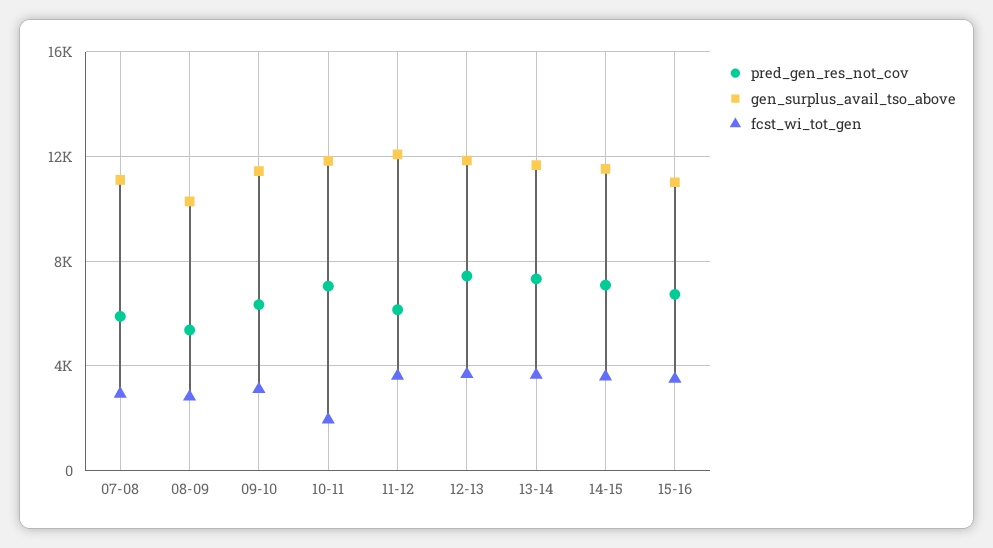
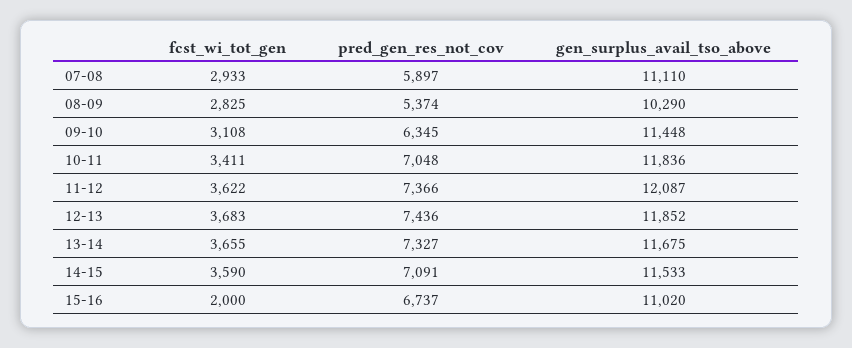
  {
    "pred_gen_res_not_cov": {
      "07-08": 5897,
      "08-09": 5374,
      "09-10": 6345,
      "10-11": 7048,
-     "11-12": 6000,
+     "11-12": 7366,
      "12-13": 7436,
      "13-14": 7327,
      "14-15": 7091,
      "15-16": 6737
    },
    "gen_surplus_avail_tso_above": {
      "07-08": 11110,
      "08-09": 10290,
      "09-10": 11448,
      "10-11": 11836,
      "11-12": 12087,
      "12-13": 11852,
      "13-14": 11675,
      "14-15": 11533,
      "15-16": 11020
    },
    "fcst_wi_tot_gen": {
      "07-08": 2933,
      "08-09": 2825,
      "09-10": 3108,
-     "10-11": 2000,
+     "10-11": 3411,
      "11-12": 3622,
      "12-13": 3683,
      "13-14": 3655,
      "14-15": 3590,
-     "15-16": 3500
+     "15-16": 2000
    }
  }

